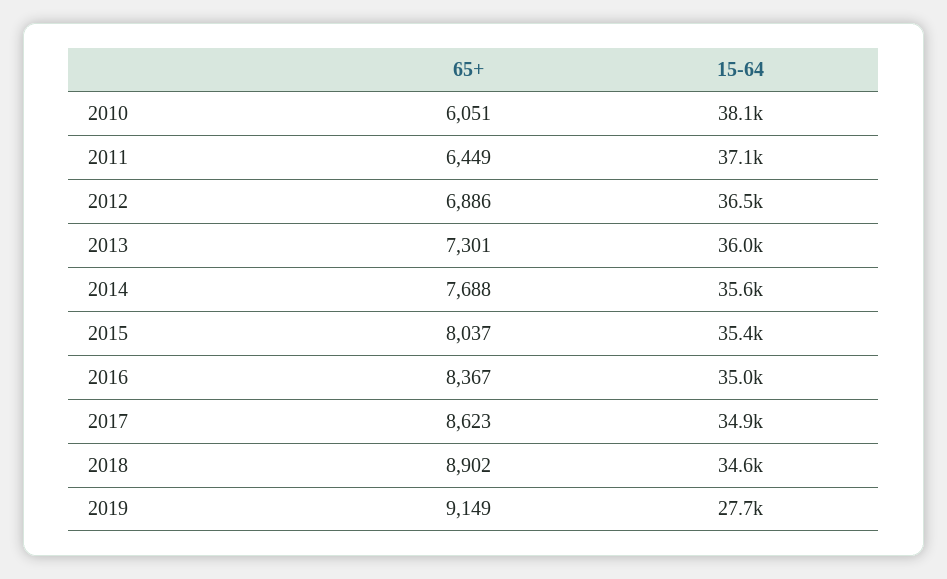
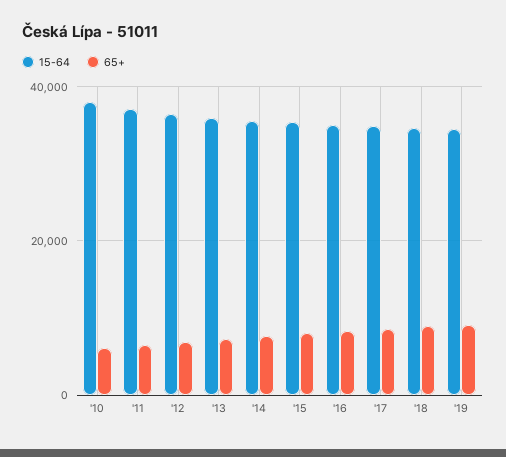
  {
    "65+": {
      "2010": 6051,
      "2011": 6449,
      "2012": 6886,
      "2013": 7301,
      "2014": 7688,
      "2015": 8037,
      "2016": 8367,
      "2017": 8623,
      "2018": 8902,
      "2019": 9149
    },
    "15-64": {
      "2010": 38100,
      "2011": 37100,
      "2012": 36500,
      "2013": 36000,
      "2014": 35600,
      "2015": 35400,
      "2016": 35000,
      "2017": 34900,
      "2018": 34600,
-     "2019": 27700
+     "2019": 34000
    }
  }

